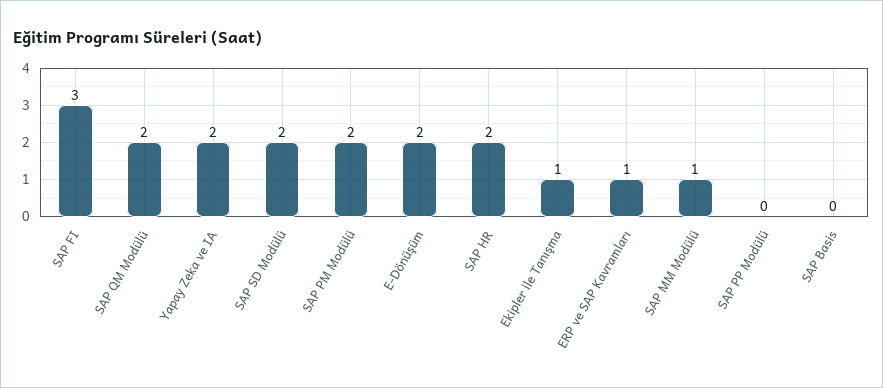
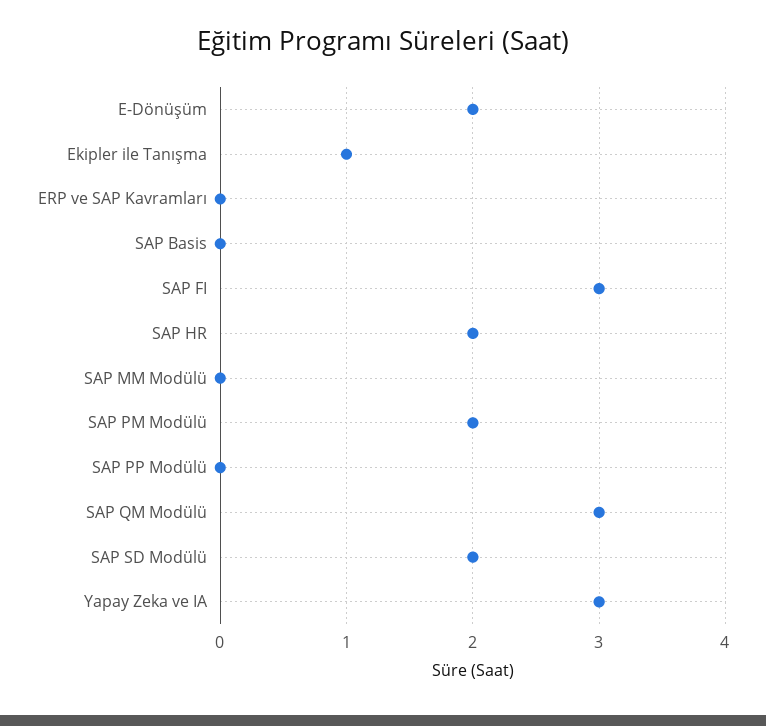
  {
    "SAP FI": 3,
-   "SAP QM Modülü": 2,
+   "SAP QM Modülü": 3,
-   "Yapay Zeka ve IA": 2,
+   "Yapay Zeka ve IA": 3,
    "SAP SD Modülü": 2,
    "SAP PM Modülü": 2,
    "E-Dönüşüm": 2,
    "SAP HR": 2,
    "Ekipler ile Tanışma": 1,
-   "ERP ve SAP Kavramları": 1,
+   "ERP ve SAP Kavramları": 0,
-   "SAP MM Modülü": 1,
+   "SAP MM Modülü": 0,
    "SAP PP Modülü": 0,
    "SAP Basis": 0
  }

